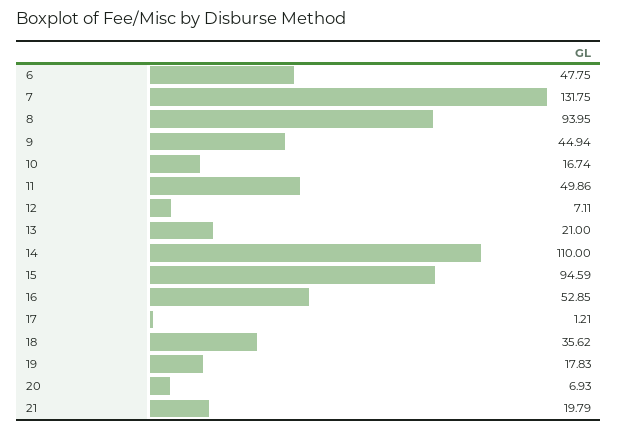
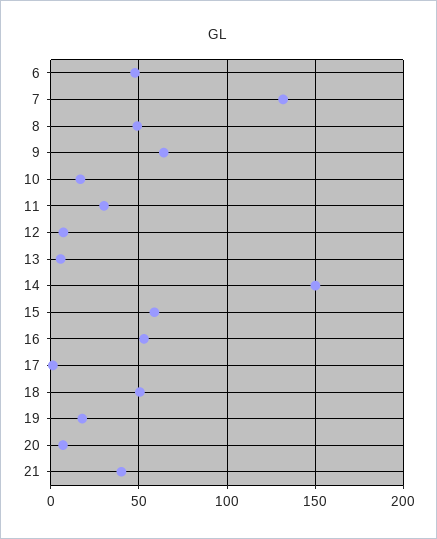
  {
    "6": 47.75,
    "7": 131.75,
-   "8": 93.95,
+   "8": 50,
-   "9": 44.94,
+   "9": 65,
    "10": 16.74,
-   "11": 49.86,
+   "11": 30,
    "12": 7.11,
-   "13": 21,
+   "13": 5,
-   "14": 110,
+   "14": 150,
-   "15": 94.59,
+   "15": 60,
    "16": 52.85,
    "17": 1.21,
-   "18": 35.62,
+   "18": 50,
    "19": 17.83,
    "20": 6.93,
-   "21": 19.79
+   "21": 40
  }

